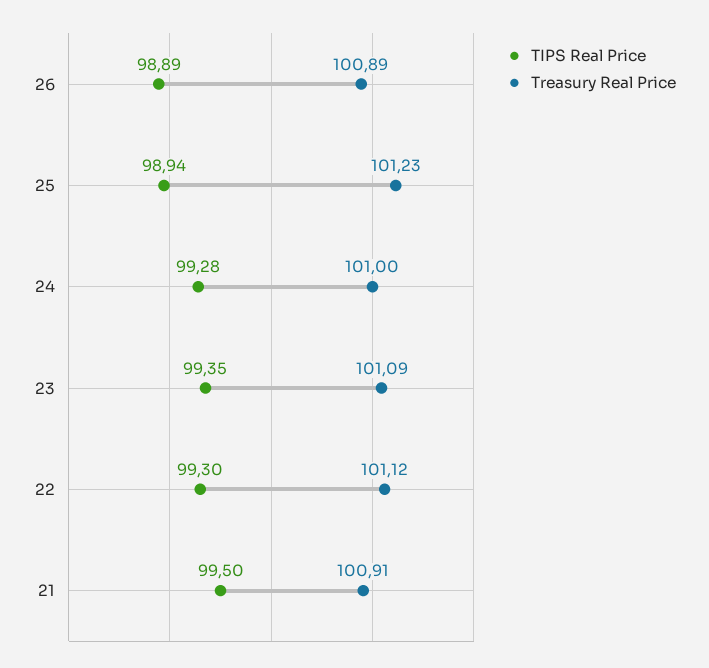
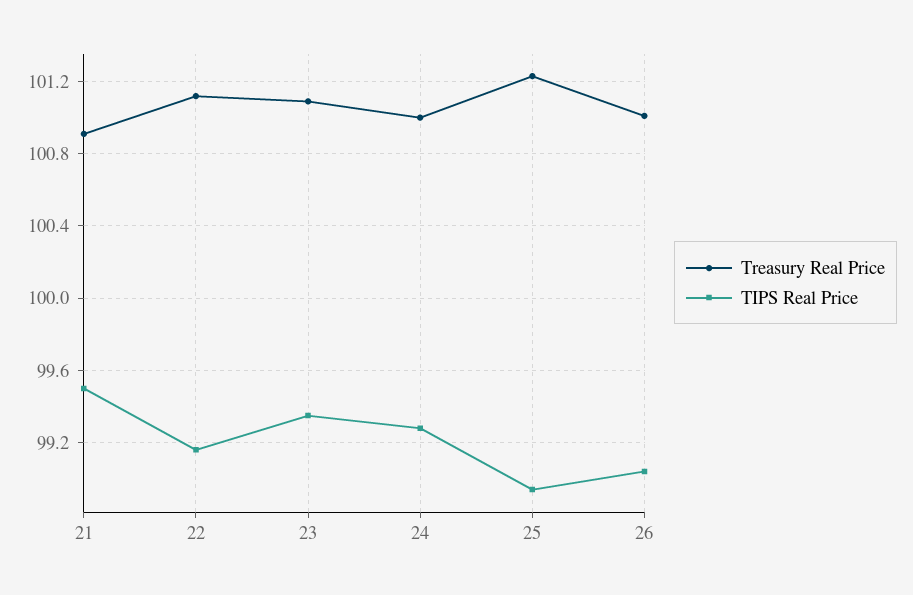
  {
    "TIPS Real Price": {
-     "26": 98.89,
+     "26": 99.05,
      "25": 98.94,
      "24": 99.28,
      "23": 99.35,
-     "22": 99.3,
+     "22": 99.15,
      "21": 99.5
    },
    "Treasury Real Price": {
-     "26": 100.89,
+     "26": 101,
      "25": 101.23,
      "24": 101,
      "23": 101.09,
      "22": 101.12,
      "21": 100.91
    }
  }

